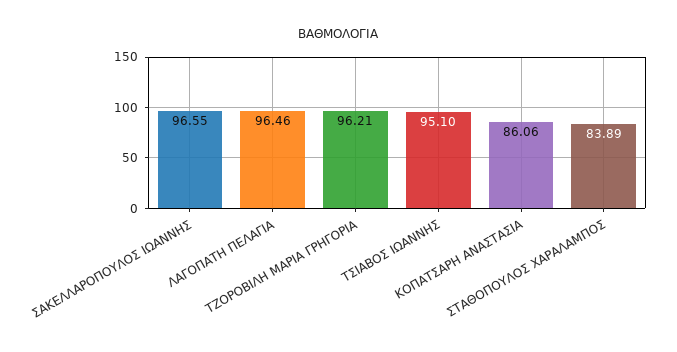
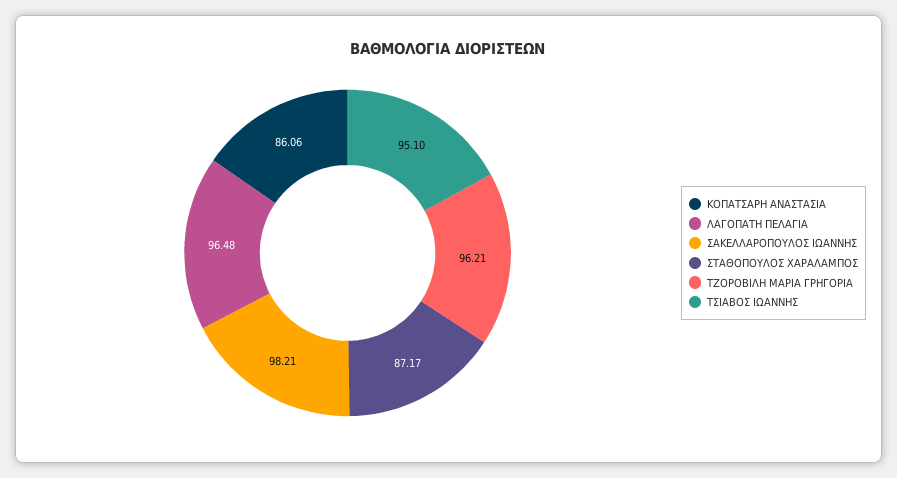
  {
-   "ΣΑΚΕΛΛΑΡΟΠΟΥΛΟΣ ΙΩΑΝΝΗΣ": 96.55,
+   "ΣΑΚΕΛΛΑΡΟΠΟΥΛΟΣ ΙΩΑΝΝΗΣ": 98.21,
-   "ΛΑΓΟΠΑΤΗ ΠΕΛΑΓΙΑ": 96.46,
+   "ΛΑΓΟΠΑΤΗ ΠΕΛΑΓΙΑ": 96.48,
    "ΤΖΟΡΟΒΙΛΗ ΜΑΡΙΑ ΓΡΗΓΟΡΙΑ": 96.21,
    "ΤΣΙΑΒΟΣ ΙΩΑΝΝΗΣ": 95.1,
    "ΚΟΠΑΤΣΑΡΗ ΑΝΑΣΤΑΣΙΑ": 86.06,
-   "ΣΤΑΘΟΠΟΥΛΟΣ ΧΑΡΑΛΑΜΠΟΣ": 83.89
+   "ΣΤΑΘΟΠΟΥΛΟΣ ΧΑΡΑΛΑΜΠΟΣ": 87.17
  }

